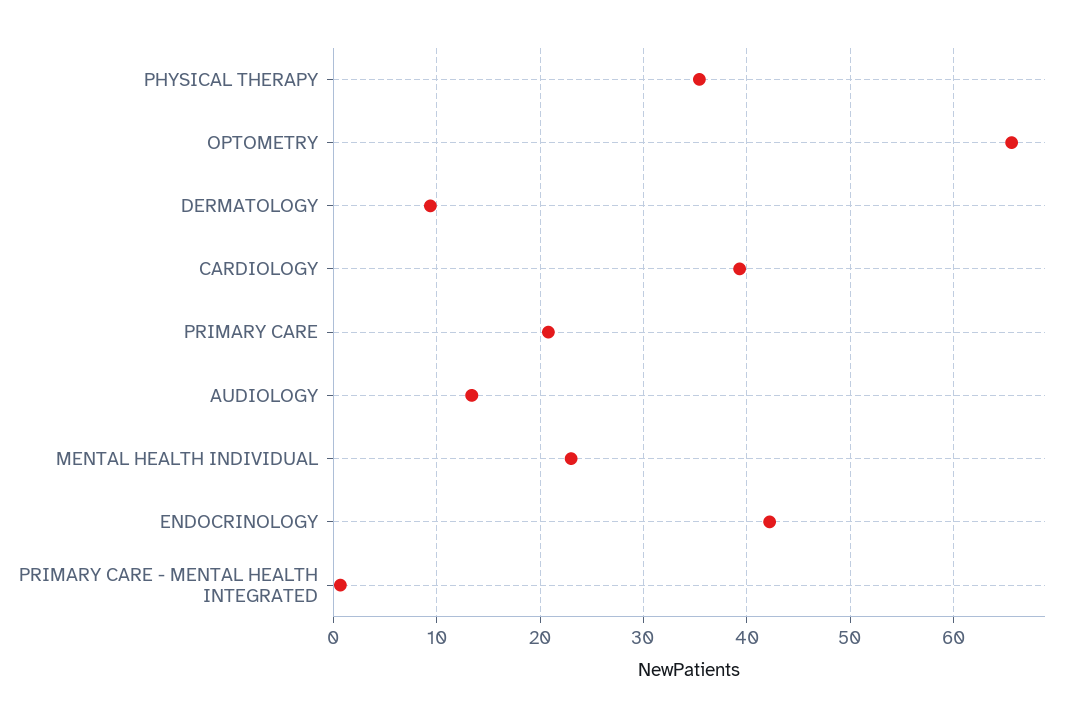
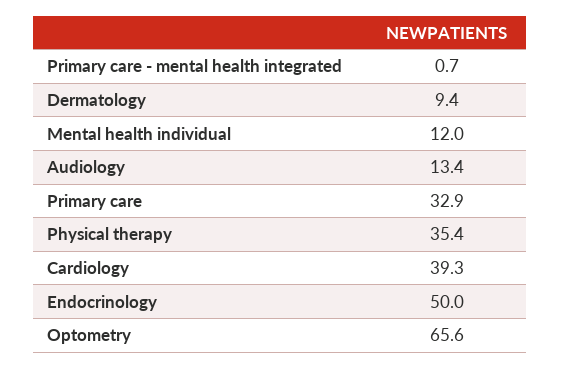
  {
    "PHYSICAL THERAPY": 35.4,
    "OPTOMETRY": 65.6,
    "DERMATOLOGY": 9.4,
    "CARDIOLOGY": 39.3,
-   "PRIMARY CARE": 21,
+   "PRIMARY CARE": 32.9,
    "AUDIOLOGY": 13.4,
-   "MENTAL HEALTH INDIVIDUAL": 23,
+   "MENTAL HEALTH INDIVIDUAL": 12,
-   "ENDOCRINOLOGY": 42,
+   "ENDOCRINOLOGY": 50,
    "PRIMARY CARE - MENTAL HEALTH INTEGRATED": 0.7
  }

